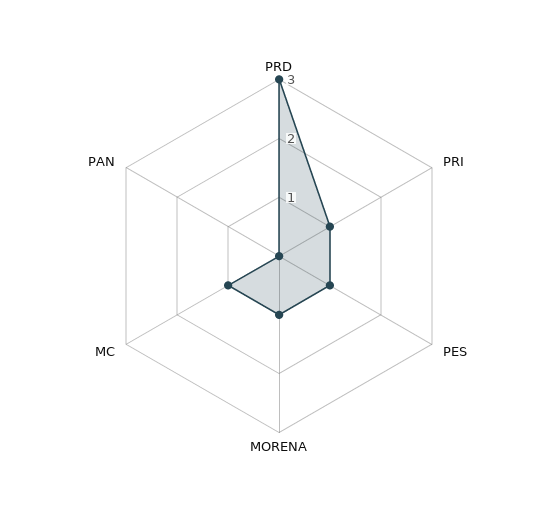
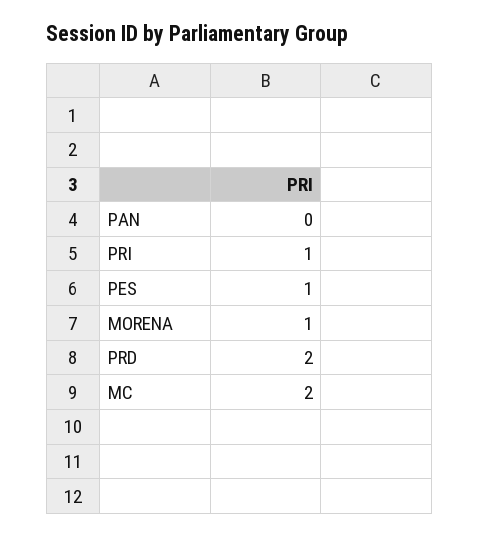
  {
-   "PRD": 3,
+   "PRD": 2,
    "PRI": 1,
    "PES": 1,
    "MORENA": 1,
-   "MC": 1,
+   "MC": 2,
    "PAN": 0
  }

